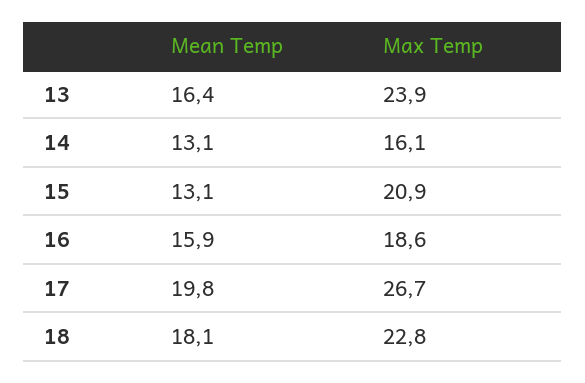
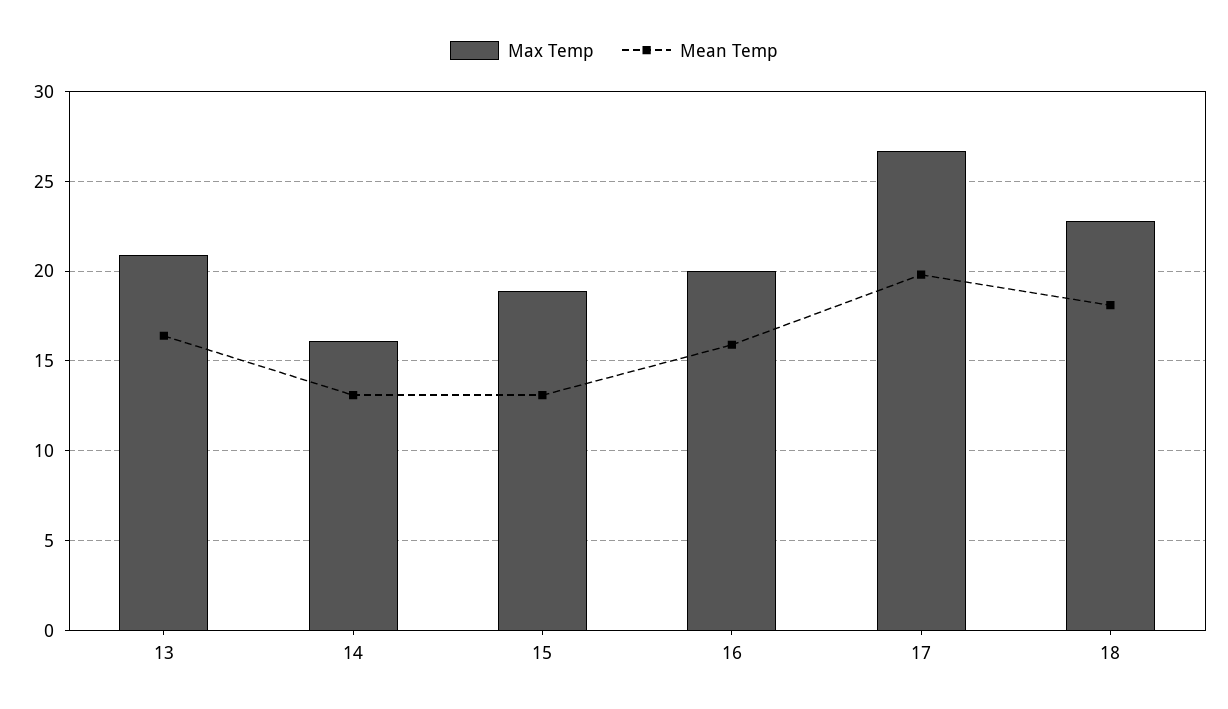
  {
    "Mean Temp": {
      "13": 16.4,
      "14": 13.1,
      "15": 13.1,
      "16": 15.9,
      "17": 19.8,
      "18": 18.1
    },
    "Max Temp": {
-     "13": 23.9,
+     "13": 21,
      "14": 16.1,
-     "15": 20.9,
+     "15": 19,
-     "16": 18.6,
+     "16": 20,
      "17": 26.7,
      "18": 22.8
    }
  }

